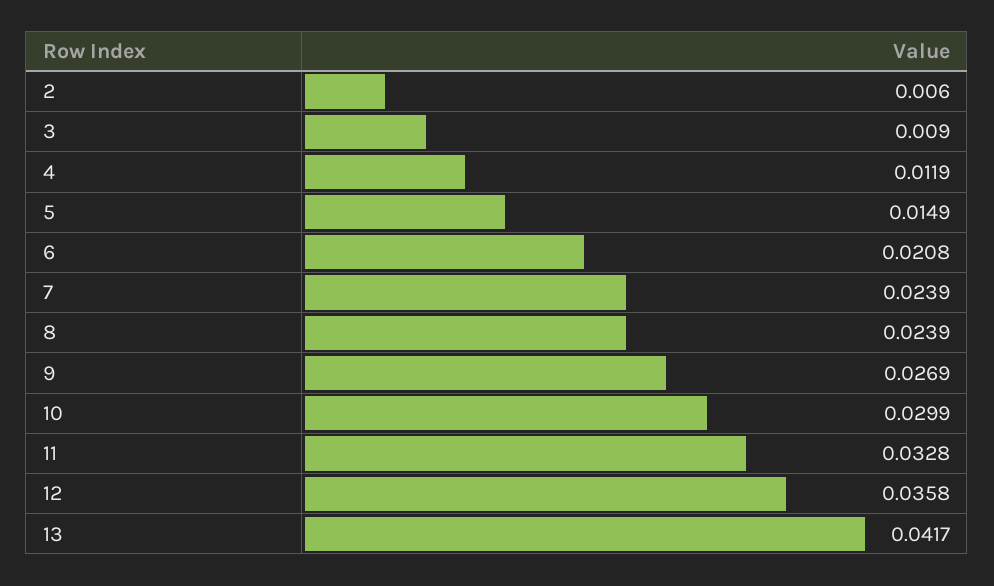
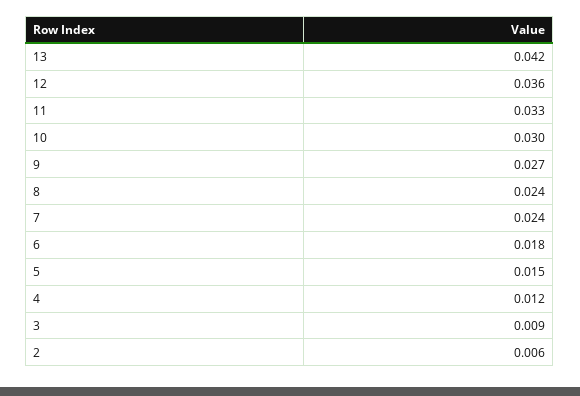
  {
    "2": 0.006,
    "3": 0.009,
    "4": 0.0119,
    "5": 0.0149,
-   "6": 0.0208,
+   "6": 0.018,
    "7": 0.0239,
    "8": 0.0239,
    "9": 0.0269,
    "10": 0.0299,
    "11": 0.0328,
    "12": 0.0358,
    "13": 0.0417
  }

